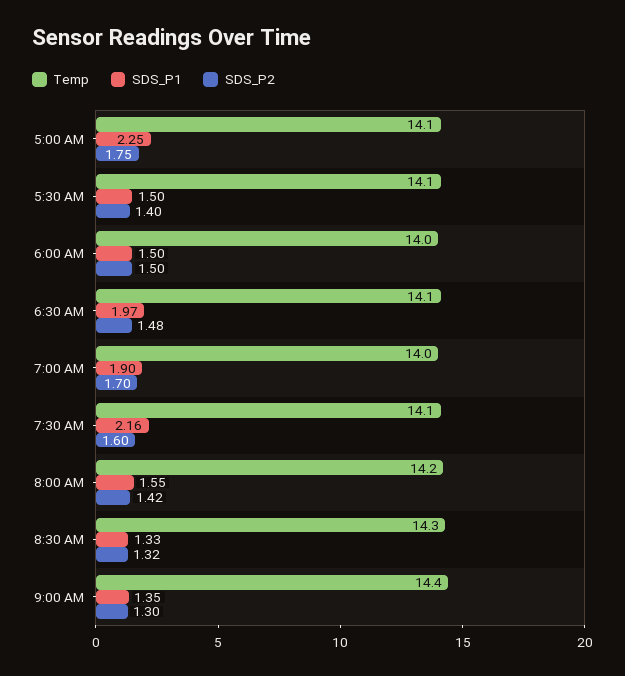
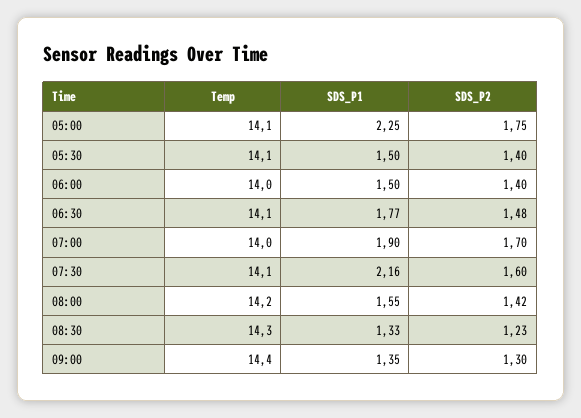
  {
    "Temp": {
      "5:00 AM": 14.1,
      "5:30 AM": 14.1,
      "6:00 AM": 14,
      "6:30 AM": 14.1,
      "7:00 AM": 14,
      "7:30 AM": 14.1,
      "8:00 AM": 14.2,
      "8:30 AM": 14.3,
      "9:00 AM": 14.4
    },
    "SDS_P1": {
      "5:00 AM": 2.25,
      "5:30 AM": 1.5,
      "6:00 AM": 1.5,
-     "6:30 AM": 1.97,
+     "6:30 AM": 1.77,
      "7:00 AM": 1.9,
      "7:30 AM": 2.16,
      "8:00 AM": 1.55,
      "8:30 AM": 1.33,
      "9:00 AM": 1.35
    },
    "SDS_P2": {
      "5:00 AM": 1.75,
      "5:30 AM": 1.4,
-     "6:00 AM": 1.5,
+     "6:00 AM": 1.4,
      "6:30 AM": 1.48,
      "7:00 AM": 1.7,
      "7:30 AM": 1.6,
      "8:00 AM": 1.42,
-     "8:30 AM": 1.32,
+     "8:30 AM": 1.23,
      "9:00 AM": 1.3
    }
  }

